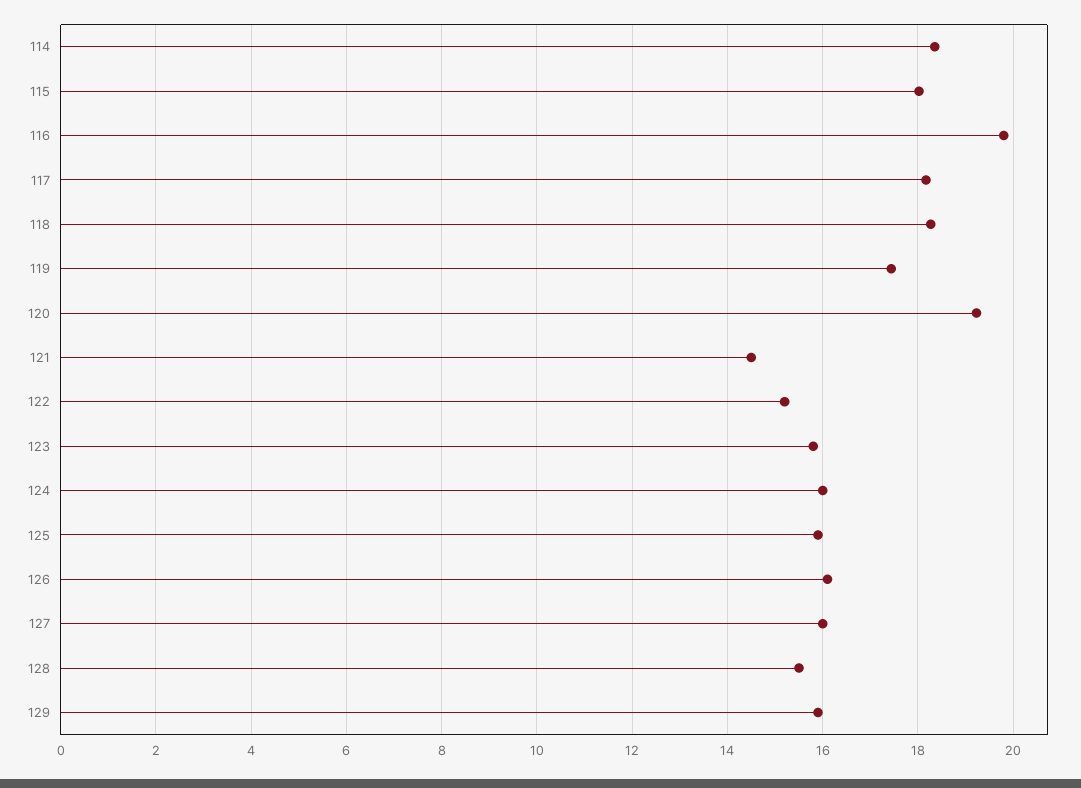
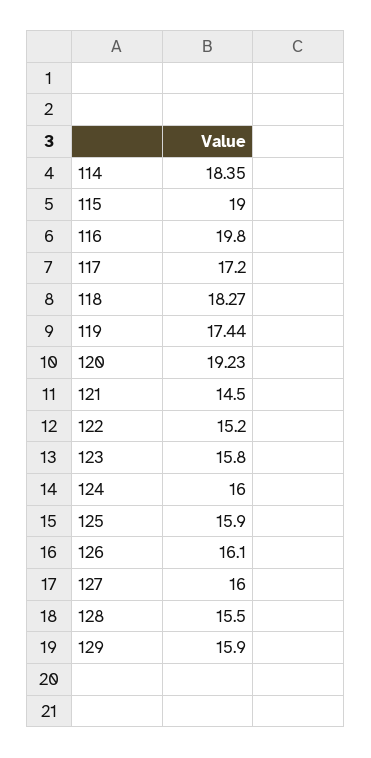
  {
    "114": 18.35,
-   "115": 18,
+   "115": 19,
    "116": 19.8,
-   "117": 18.2,
+   "117": 17.2,
    "118": 18.27,
    "119": 17.44,
    "120": 19.23,
    "121": 14.5,
    "122": 15.2,
    "123": 15.8,
    "124": 16,
    "125": 15.9,
    "126": 16.1,
    "127": 16,
    "128": 15.5,
    "129": 15.9
  }

